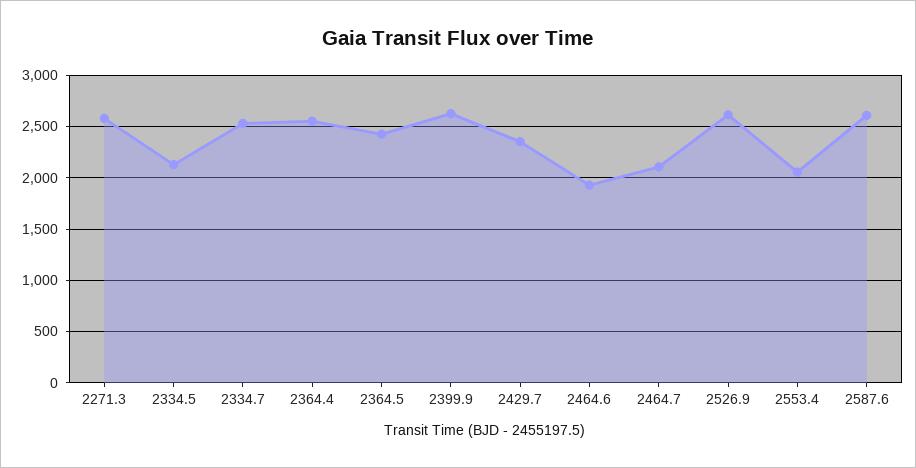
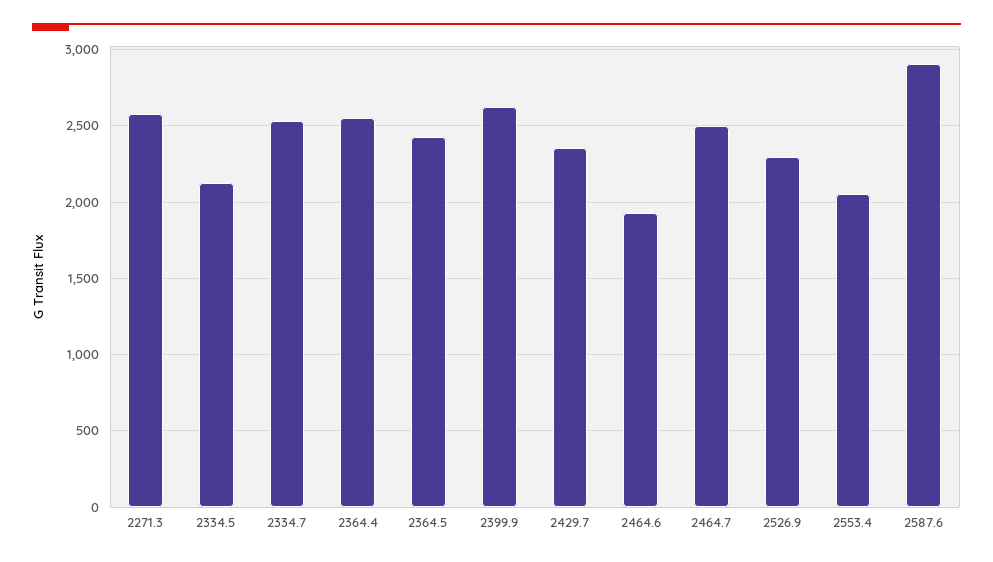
  {
    "2271.3": 2600,
    "2334.5": 2150,
    "2334.7": 2550,
    "2364.4": 2550,
    "2364.5": 2450,
    "2399.9": 2650,
    "2429.7": 2350,
    "2464.6": 1950,
-   "2464.7": 2100,
+   "2464.7": 2500,
-   "2526.9": 2600,
+   "2526.9": 2300,
    "2553.4": 2050,
-   "2587.6": 2600
+   "2587.6": 2900
  }

